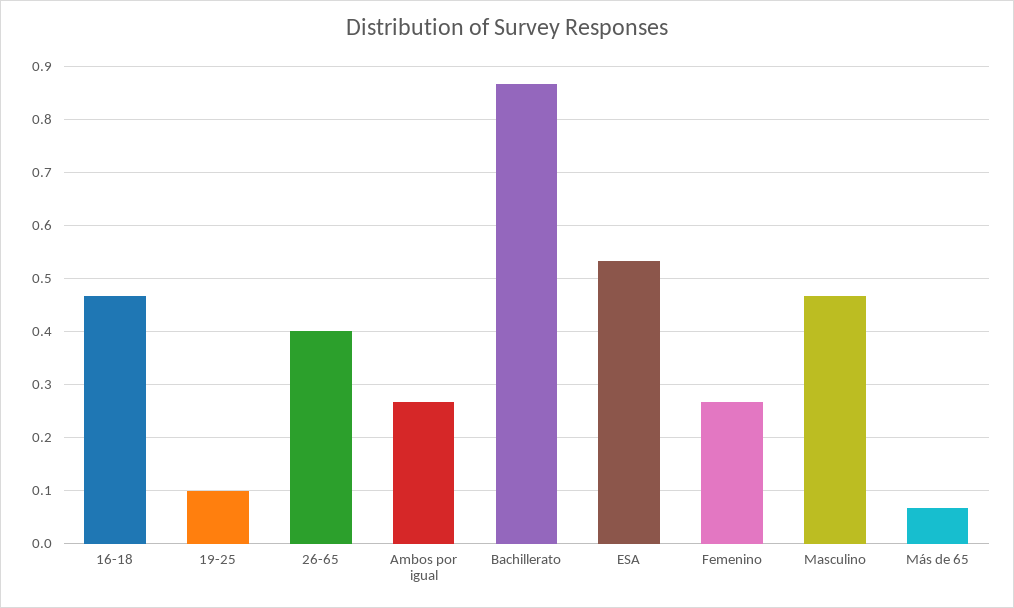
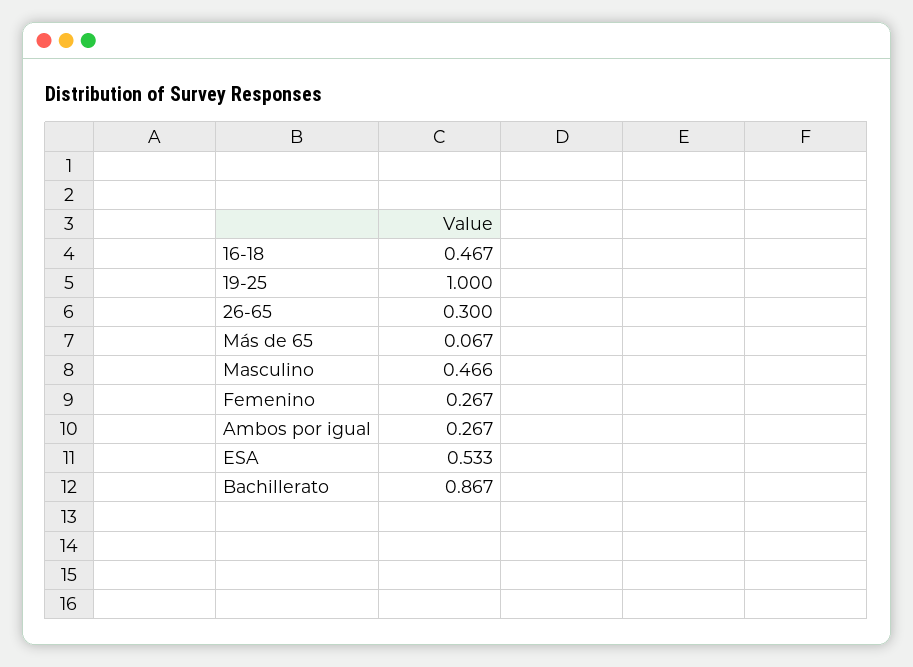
  {
    "16-18": 0.467,
-   "19-25": 0.1,
+   "19-25": 1,
-   "26-65": 0.4,
+   "26-65": 0.3,
    "Ambos por igual": 0.267,
    "Bachillerato": 0.867,
    "ESA": 0.533,
    "Femenino": 0.267,
    "Masculino": 0.466,
    "Más de 65": 0.067
  }

